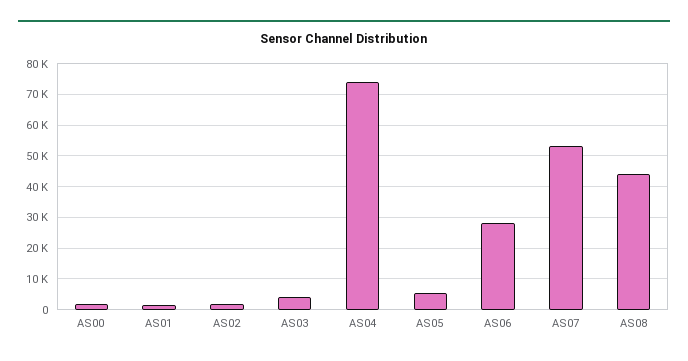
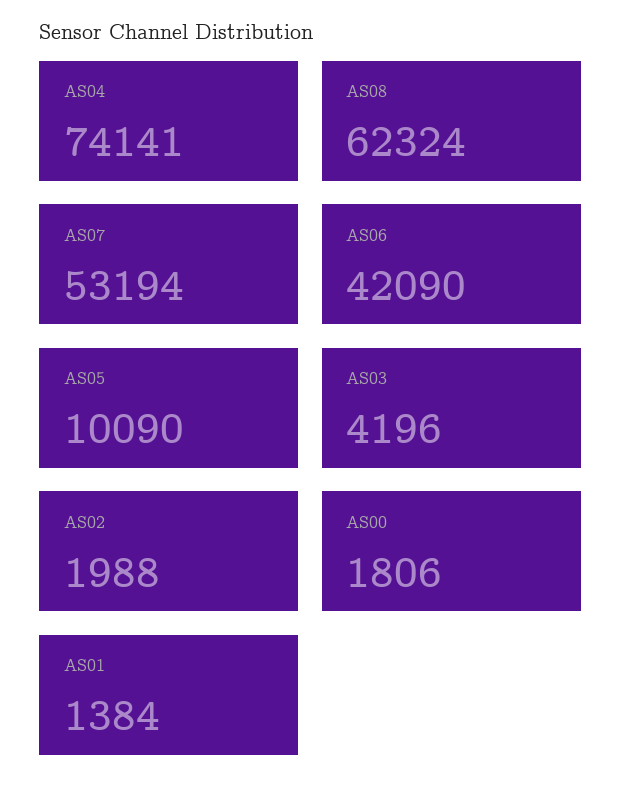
  {
    "AS00": 1806,
    "AS01": 1384,
    "AS02": 1988,
    "AS03": 4196,
    "AS04": 74141,
-   "AS05": 6000,
+   "AS05": 10090,
-   "AS06": 28000,
+   "AS06": 42090,
    "AS07": 53194,
-   "AS08": 44000
+   "AS08": 62324
  }

